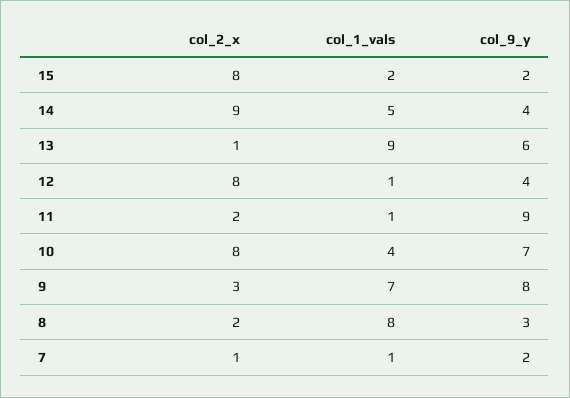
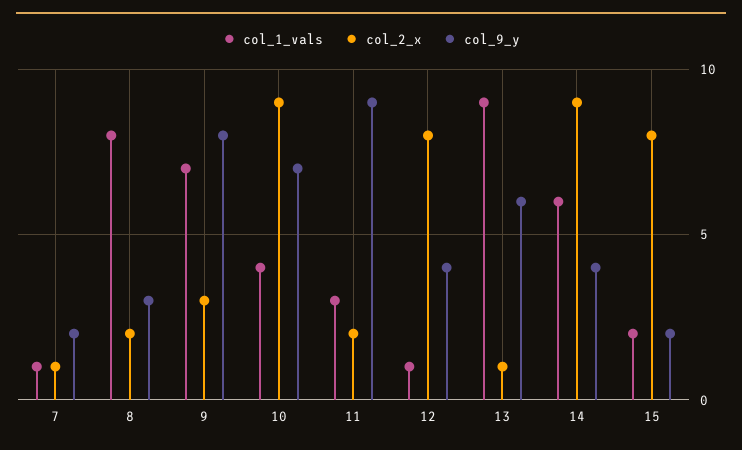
  {
    "col_2_x": {
      "15": 8,
      "14": 9,
      "13": 1,
      "12": 8,
      "11": 2,
-     "10": 8,
+     "10": 9,
      "9": 3,
      "8": 2,
      "7": 1
    },
    "col_1_vals": {
      "15": 2,
-     "14": 5,
+     "14": 6,
      "13": 9,
      "12": 1,
-     "11": 1,
+     "11": 3,
      "10": 4,
      "9": 7,
      "8": 8,
      "7": 1
    },
    "col_9_y": {
      "15": 2,
      "14": 4,
      "13": 6,
      "12": 4,
      "11": 9,
      "10": 7,
      "9": 8,
      "8": 3,
      "7": 2
    }
  }

